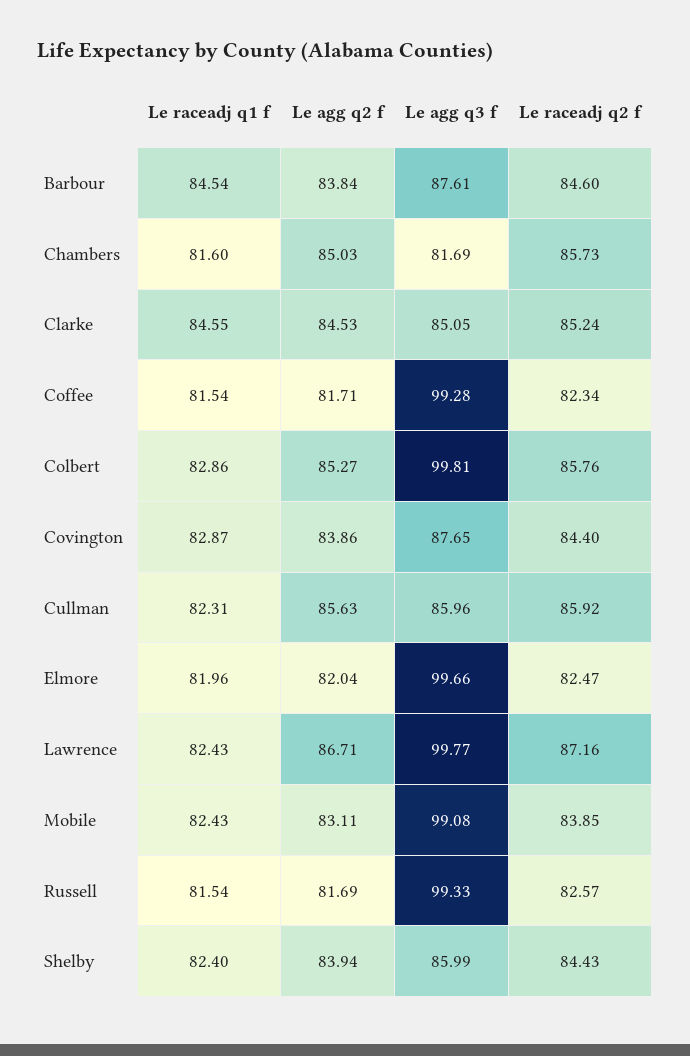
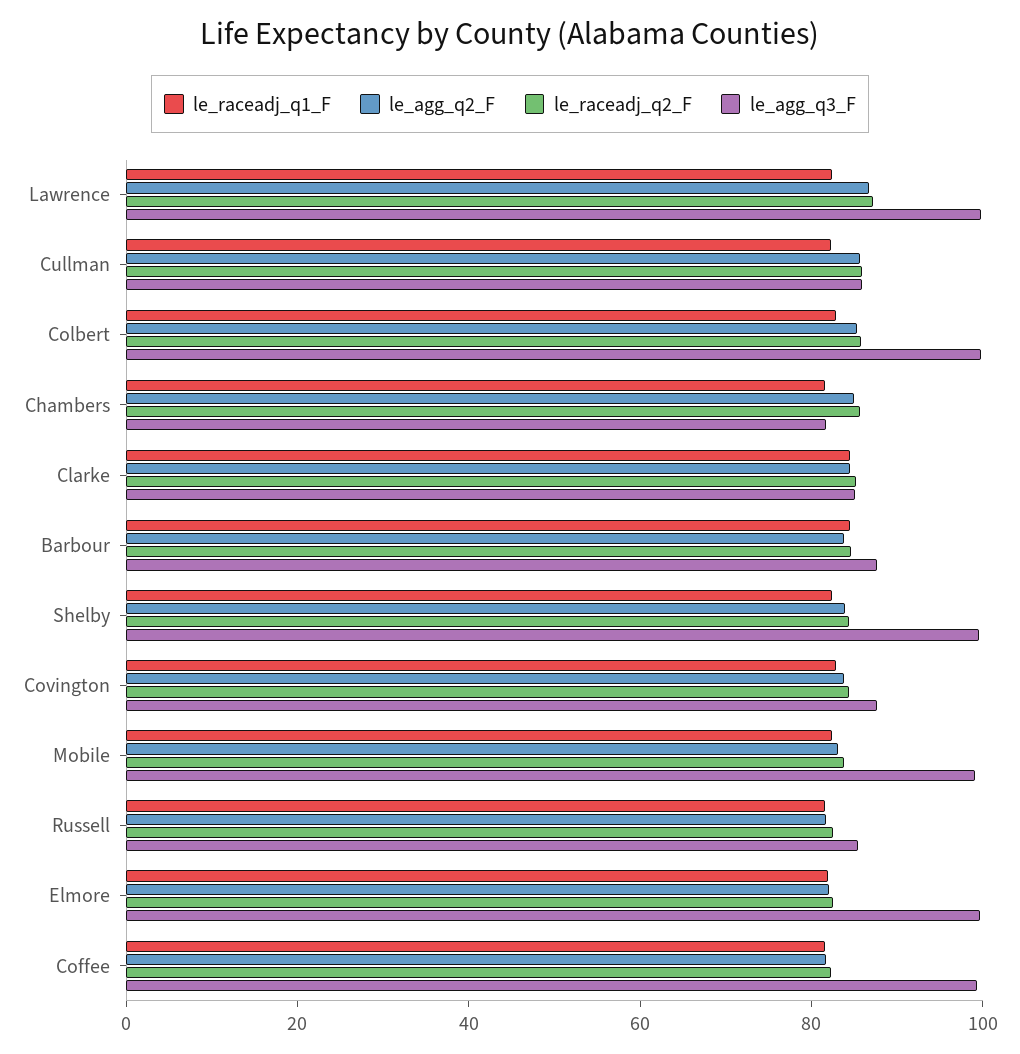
  {
    "Le raceadj q1 f": {
      "Barbour": 84.54,
      "Chambers": 81.6,
      "Clarke": 84.55,
      "Coffee": 81.54,
      "Colbert": 82.86,
      "Covington": 82.87,
      "Cullman": 82.31,
      "Elmore": 81.96,
      "Lawrence": 82.43,
      "Mobile": 82.43,
      "Russell": 81.54,
      "Shelby": 82.4
    },
    "Le agg q2 f": {
      "Barbour": 83.84,
      "Chambers": 85.03,
      "Clarke": 84.53,
      "Coffee": 81.71,
      "Colbert": 85.27,
      "Covington": 83.86,
      "Cullman": 85.63,
      "Elmore": 82.04,
      "Lawrence": 86.71,
      "Mobile": 83.11,
      "Russell": 81.69,
      "Shelby": 83.94
    },
    "Le agg q3 f": {
      "Barbour": 87.61,
      "Chambers": 81.69,
      "Clarke": 85.05,
      "Coffee": 99.28,
      "Colbert": 99.81,
      "Covington": 87.65,
      "Cullman": 85.96,
      "Elmore": 99.66,
      "Lawrence": 99.77,
      "Mobile": 99.08,
-     "Russell": 99.33,
+     "Russell": 85,
-     "Shelby": 85.99
+     "Shelby": 100
    },
    "Le raceadj q2 f": {
      "Barbour": 84.6,
      "Chambers": 85.73,
      "Clarke": 85.24,
      "Coffee": 82.34,
      "Colbert": 85.76,
      "Covington": 84.4,
      "Cullman": 85.92,
      "Elmore": 82.47,
      "Lawrence": 87.16,
      "Mobile": 83.85,
      "Russell": 82.57,
      "Shelby": 84.43
    }
  }

